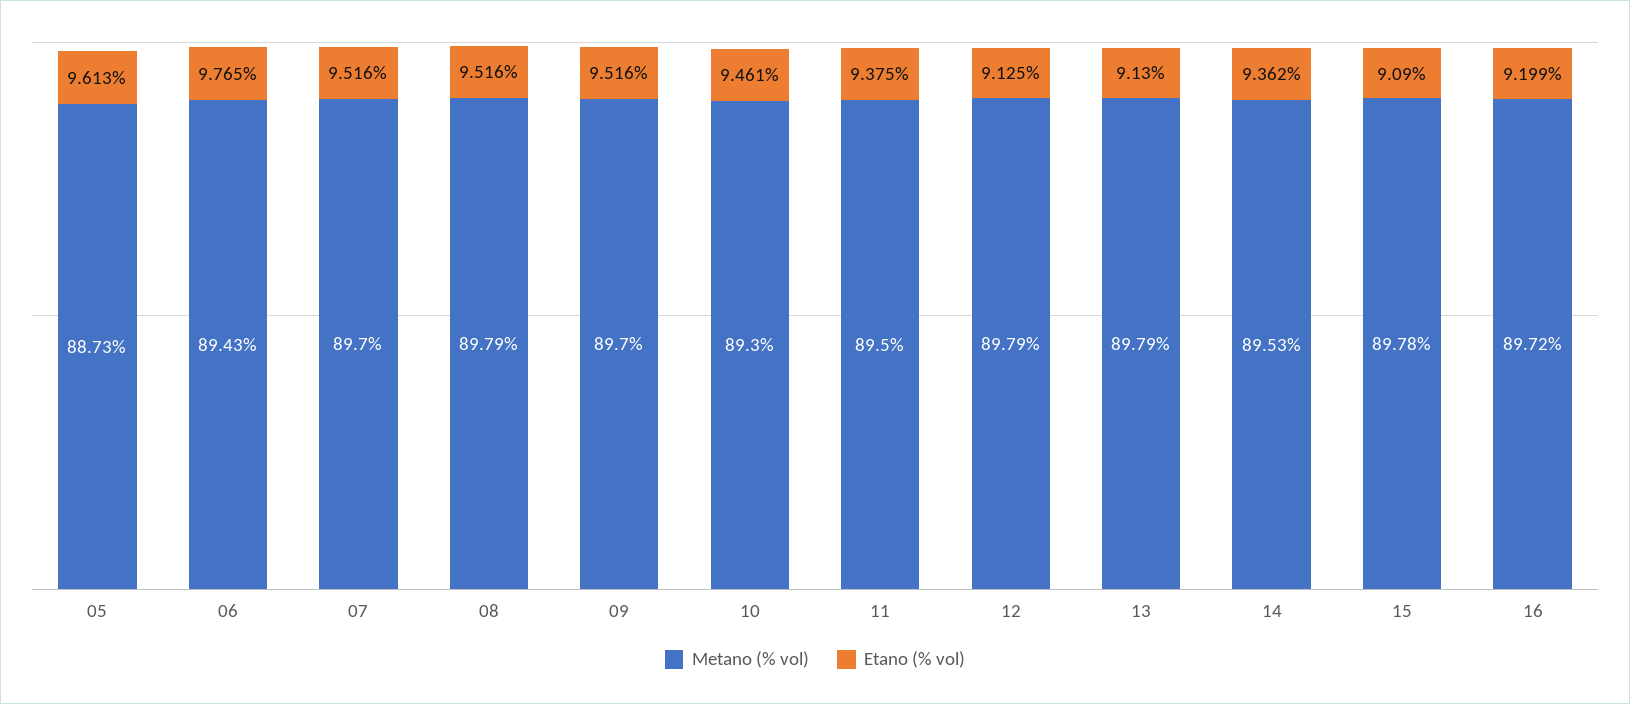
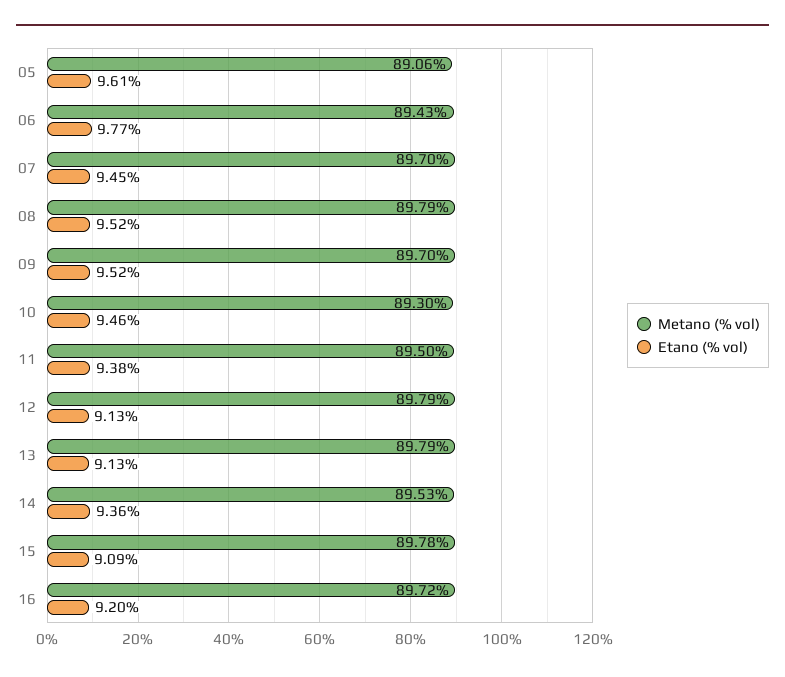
  {
    "Metano (% vol)": {
-     "05": 88.73,
+     "05": 89.06,
      "06": 89.43,
      "07": 89.7,
      "08": 89.79,
      "09": 89.7,
      "10": 89.3,
      "11": 89.5,
      "12": 89.79,
      "13": 89.79,
      "14": 89.53,
      "15": 89.78,
      "16": 89.72
    },
    "Etano (% vol)": {
      "05": 9.613,
      "06": 9.765,
-     "07": 9.516,
+     "07": 9.45,
      "08": 9.516,
      "09": 9.516,
      "10": 9.461,
      "11": 9.375,
      "12": 9.125,
      "13": 9.13,
      "14": 9.362,
      "15": 9.09,
      "16": 9.199
    }
  }

